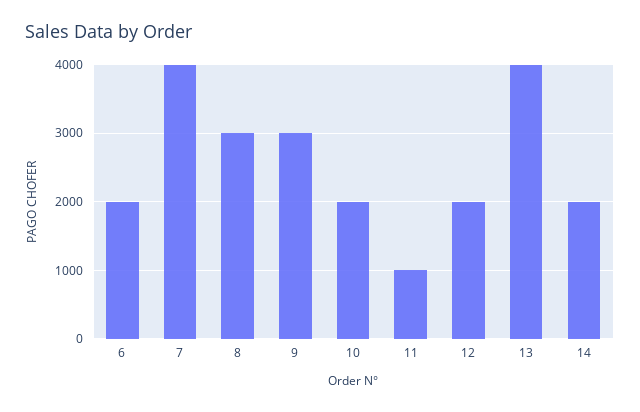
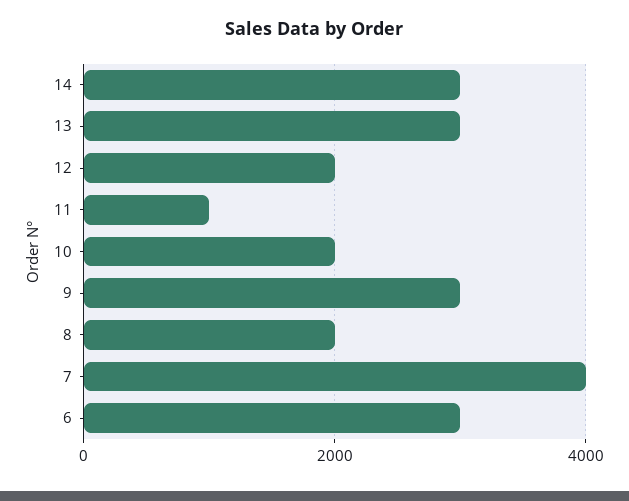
  {
-   "6": 2000,
+   "6": 3000,
    "7": 4000,
-   "8": 3000,
+   "8": 2000,
    "9": 3000,
    "10": 2000,
    "11": 1000,
    "12": 2000,
-   "13": 4000,
+   "13": 3000,
-   "14": 2000
+   "14": 3000
  }

